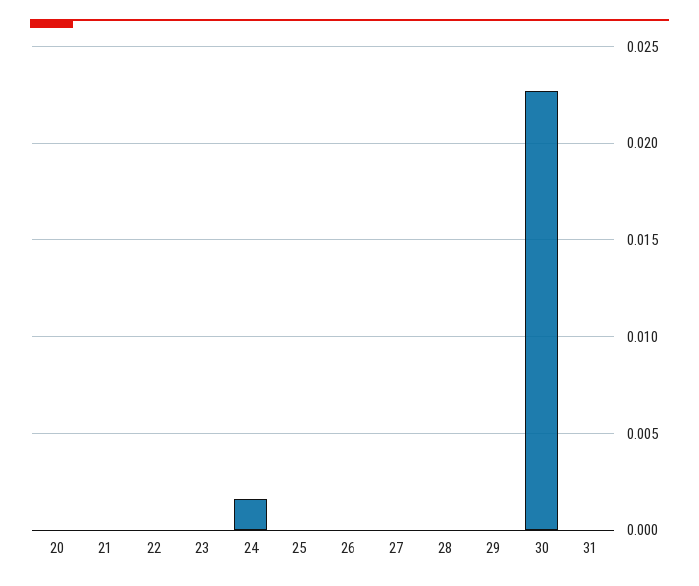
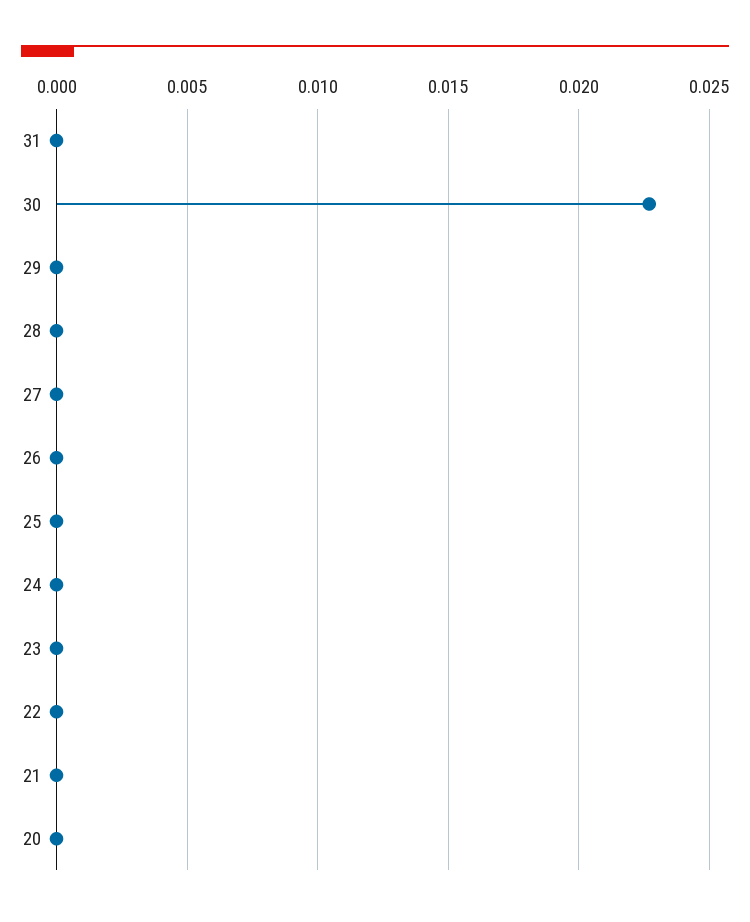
  {
    "20": 0,
    "21": 0,
    "22": 0,
    "23": 0,
-   "24": 0.0015,
+   "24": 0,
    "25": 0,
    "26": 0,
    "27": 0,
    "28": 0,
    "29": 0,
    "30": 0.0225,
    "31": 0
  }

